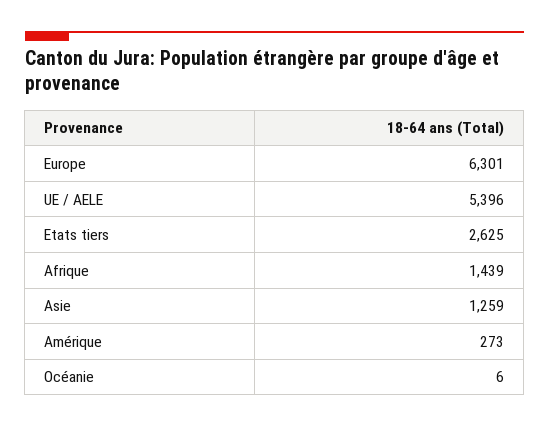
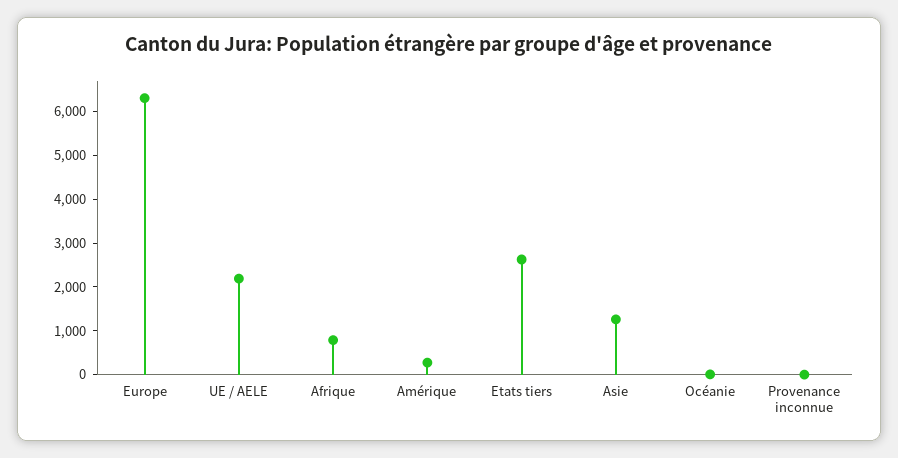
  {
    "Europe": 6301,
-   "UE / AELE": 5396,
+   "UE / AELE": 2200,
    "Etats tiers": 2625,
-   "Afrique": 1439,
+   "Afrique": 800,
    "Asie": 1259,
    "Amérique": 273,
-   "Océanie": 6
+   "Océanie": 6,
+   "Provenance inconnue": 0
  }

